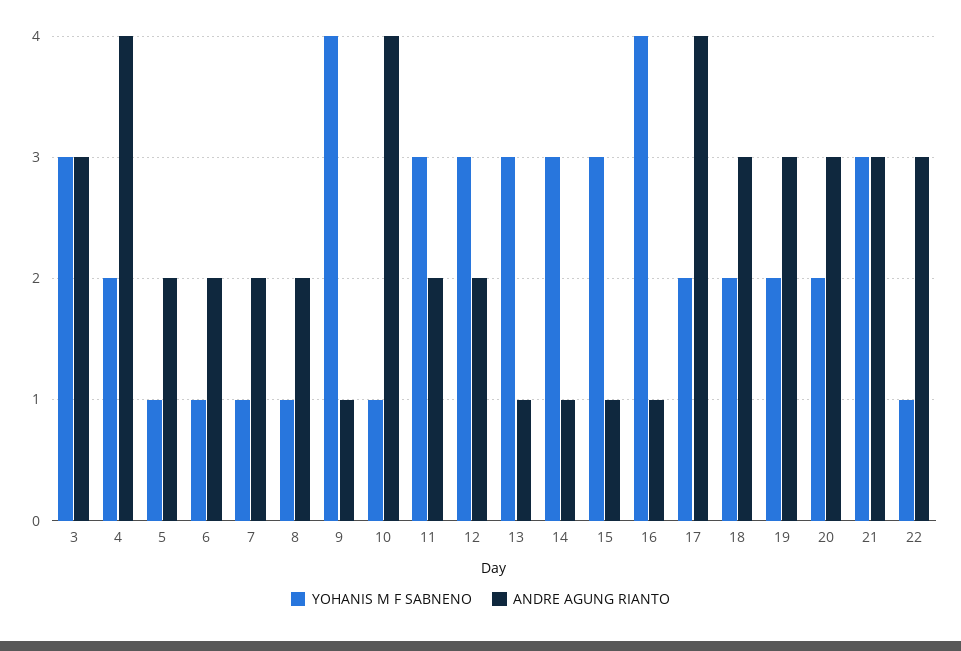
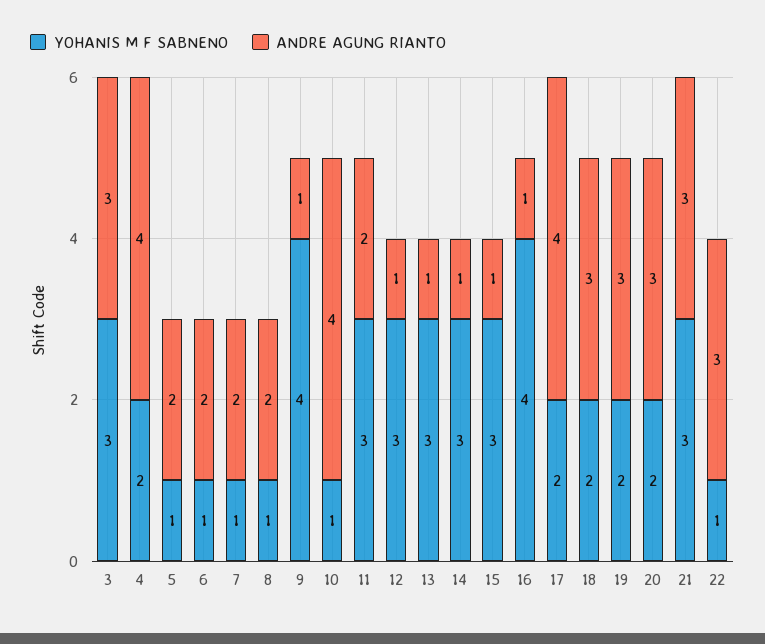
  {
    "YOHANIS M F SABNENO": {
      "3": 3,
      "4": 2,
      "5": 1,
      "6": 1,
      "7": 1,
      "8": 1,
      "9": 4,
      "10": 1,
      "11": 3,
      "12": 3,
      "13": 3,
      "14": 3,
      "15": 3,
      "16": 4,
      "17": 2,
      "18": 2,
      "19": 2,
      "20": 2,
      "21": 3,
      "22": 1
    },
    "ANDRE AGUNG RIANTO": {
      "3": 3,
      "4": 4,
      "5": 2,
      "6": 2,
      "7": 2,
      "8": 2,
      "9": 1,
      "10": 4,
      "11": 2,
-     "12": 2,
+     "12": 1,
      "13": 1,
      "14": 1,
      "15": 1,
      "16": 1,
      "17": 4,
      "18": 3,
      "19": 3,
      "20": 3,
      "21": 3,
      "22": 3
    }
  }

